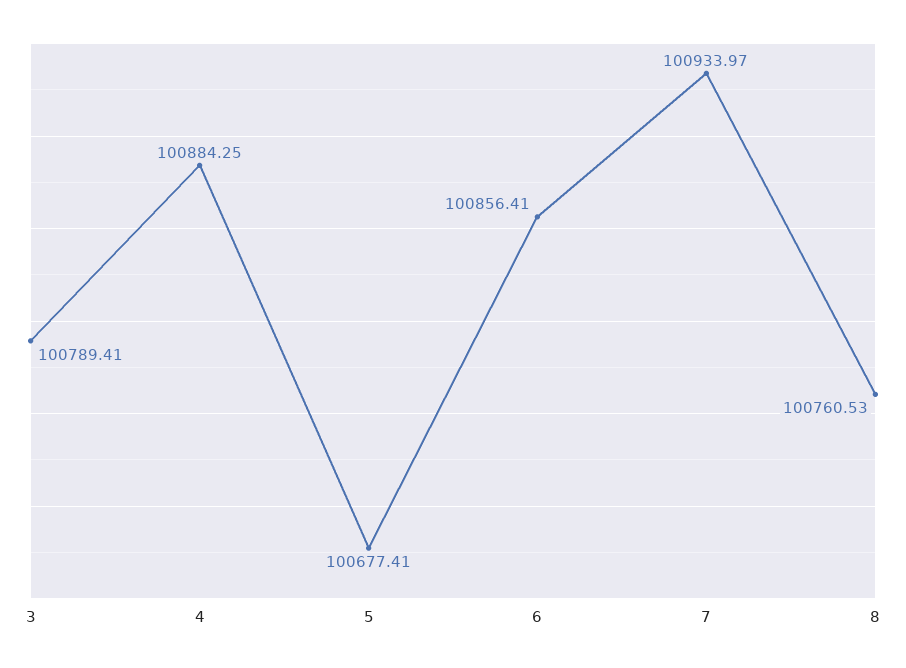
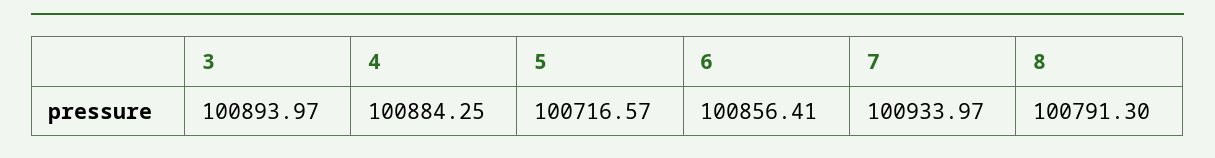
  {
-   "3": 100789.41,
+   "3": 100893.97,
    "4": 100884.25,
-   "5": 100677.41,
+   "5": 100716.57,
    "6": 100856.41,
    "7": 100933.97,
-   "8": 100760.53
+   "8": 100791.3
  }

